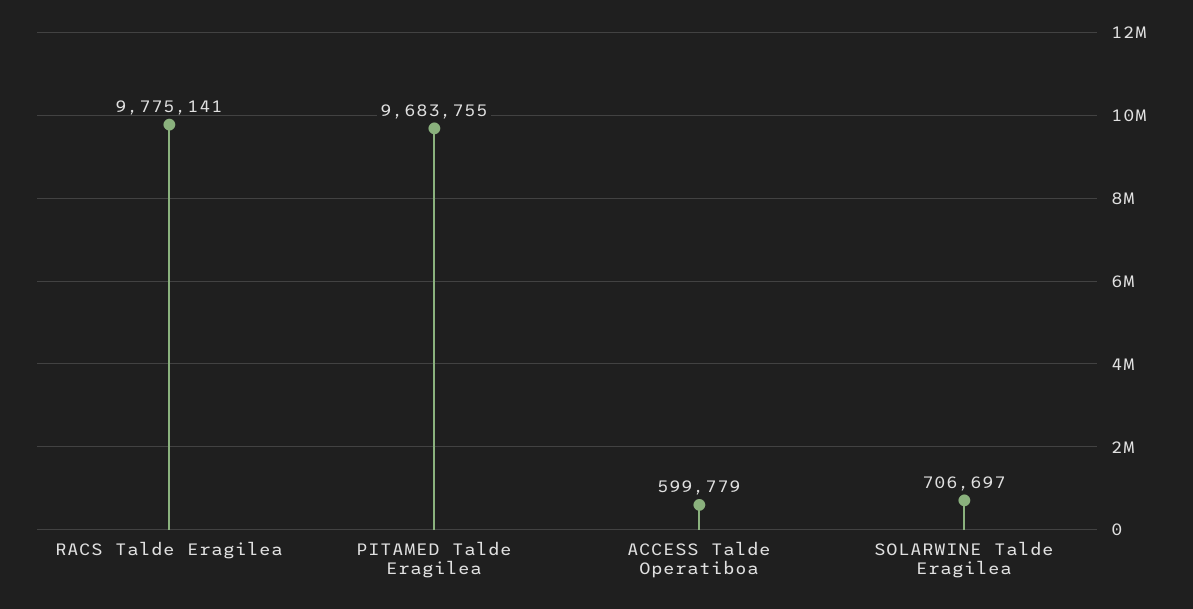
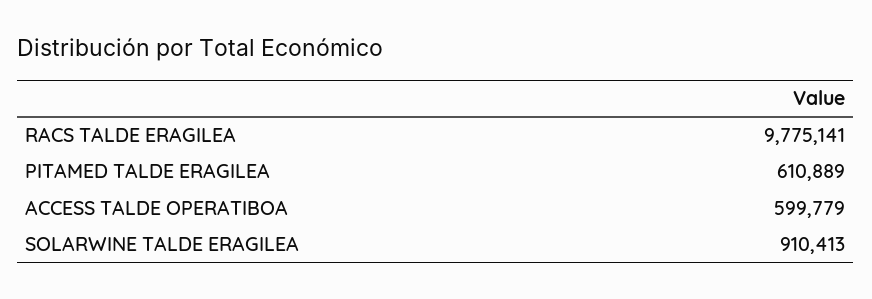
  {
    "RACS Talde Eragilea": 9775141,
-   "PITAMED Talde Eragilea": 9683755,
+   "PITAMED Talde Eragilea": 610889,
    "ACCESS Talde Operatiboa": 599779,
-   "SOLARWINE Talde Eragilea": 706697
+   "SOLARWINE Talde Eragilea": 910413
  }

